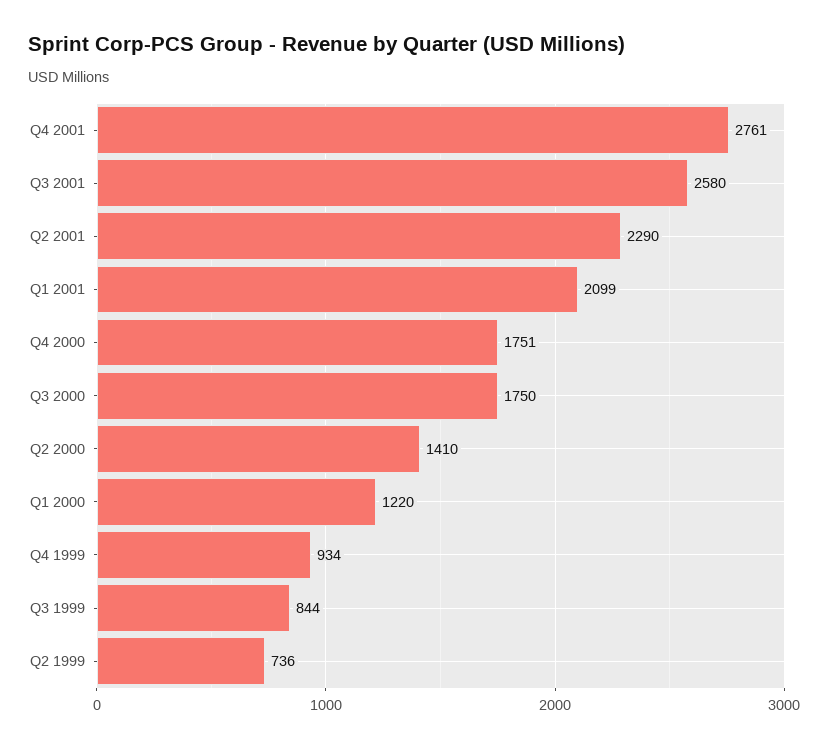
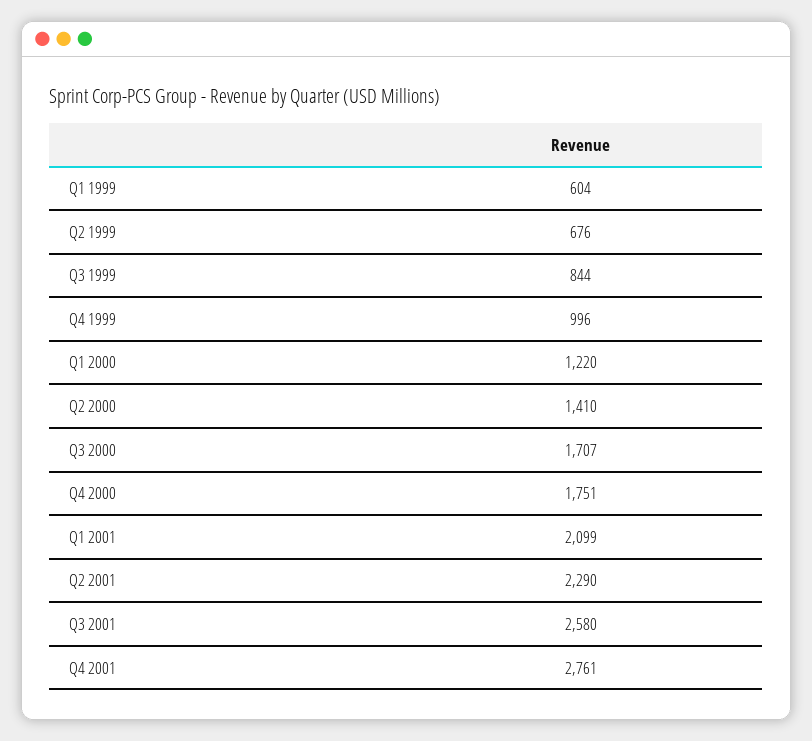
  {
    "Q4 2001": 2761,
    "Q3 2001": 2580,
    "Q2 2001": 2290,
    "Q1 2001": 2099,
    "Q4 2000": 1751,
-   "Q3 2000": 1750,
+   "Q3 2000": 1707,
    "Q2 2000": 1410,
    "Q1 2000": 1220,
-   "Q4 1999": 934,
+   "Q4 1999": 996,
    "Q3 1999": 844,
-   "Q2 1999": 736
+   "Q2 1999": 676,
+   "Q1 1999": 604
  }

